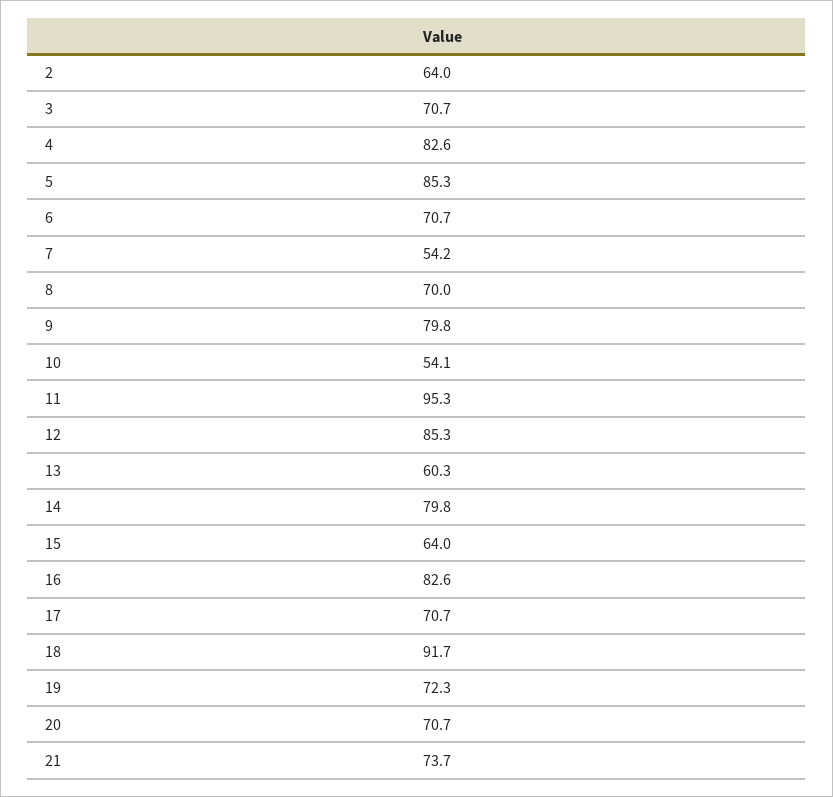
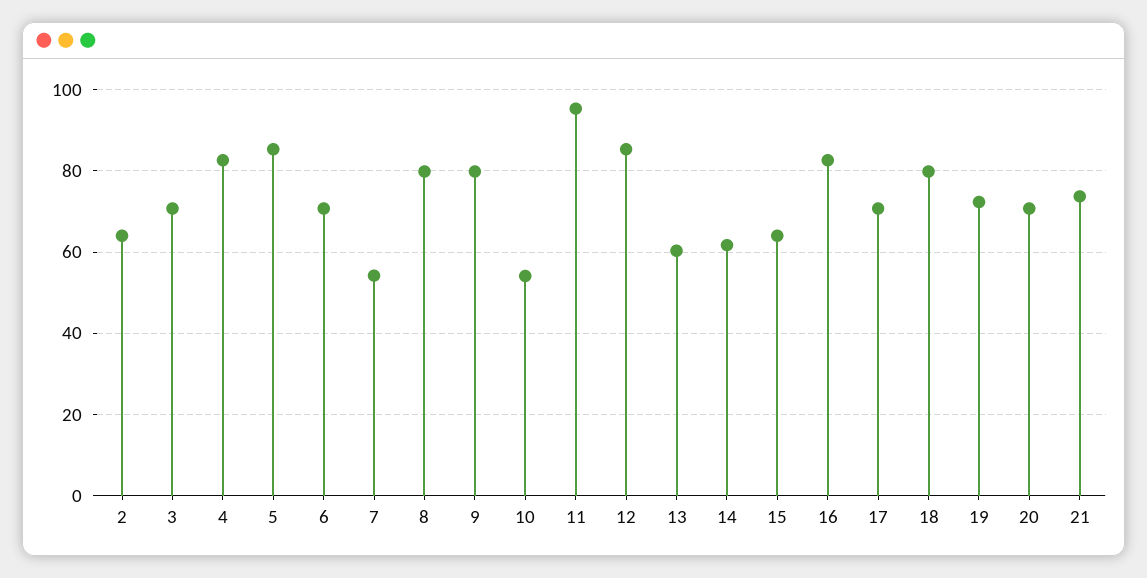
  {
    "2": 64,
    "3": 70.7,
    "4": 82.6,
    "5": 85.3,
    "6": 70.7,
    "7": 54.2,
-   "8": 70,
+   "8": 80,
    "9": 79.8,
    "10": 54.1,
    "11": 95.3,
    "12": 85.3,
    "13": 60.3,
-   "14": 79.8,
+   "14": 62,
    "15": 64,
    "16": 82.6,
    "17": 70.7,
-   "18": 91.7,
+   "18": 80,
    "19": 72.3,
    "20": 70.7,
    "21": 73.7
  }

